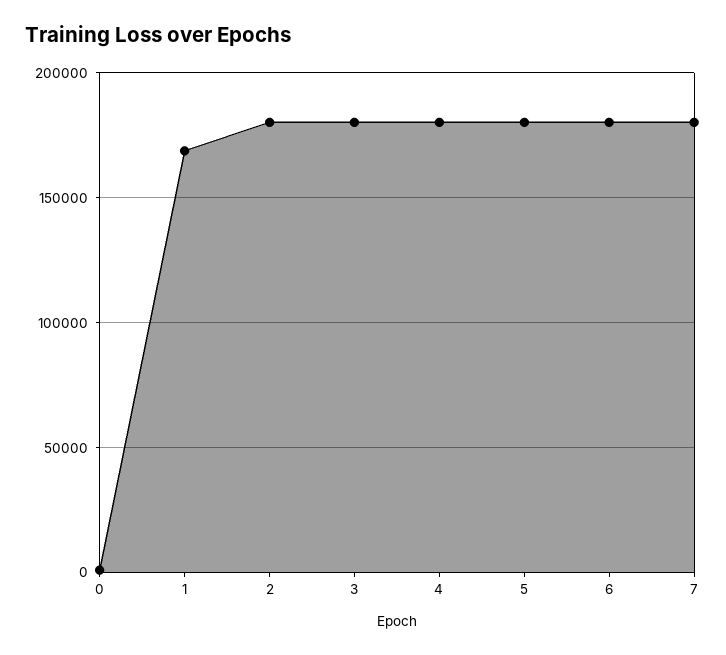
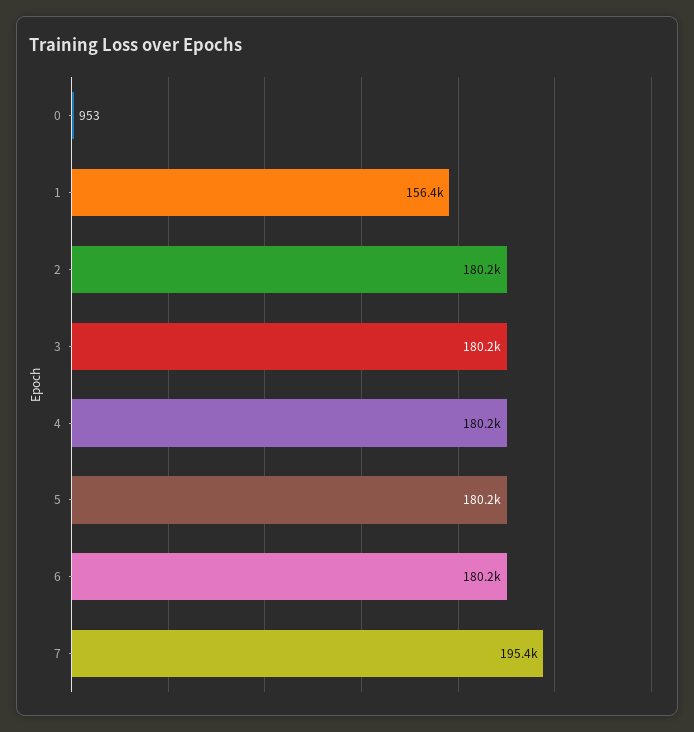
  {
    "0": 953,
-   "1": 170000,
+   "1": 156400,
    "2": 180200,
    "3": 180200,
    "4": 180200,
    "5": 180200,
    "6": 180200,
-   "7": 180000
+   "7": 195400
  }

